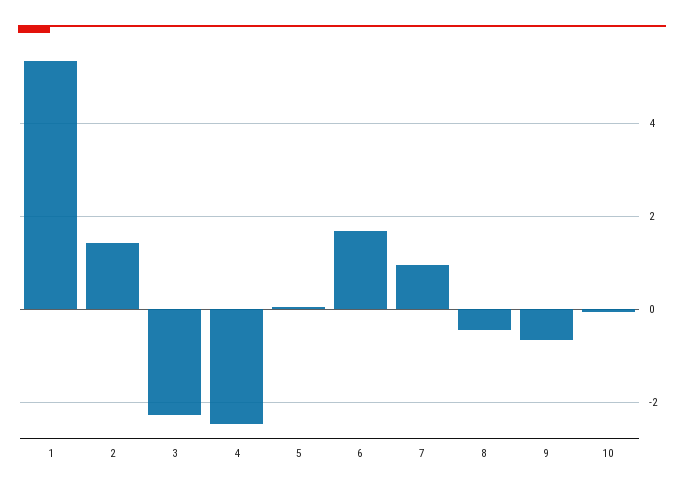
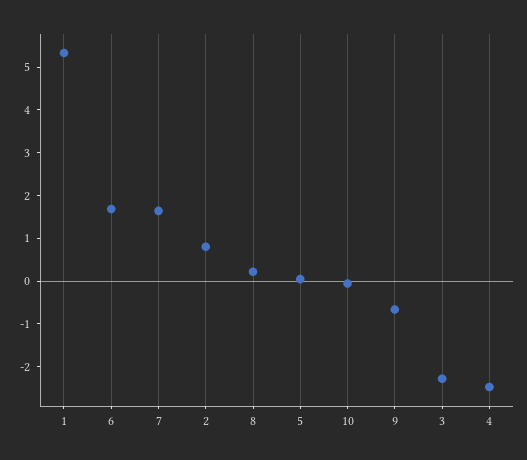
  {
    "1": 5.4,
-   "2": 1.4,
+   "2": 0.8,
    "3": -2.2,
    "4": -2.4,
    "5": 0,
    "6": 1.6,
-   "7": 1,
+   "7": 1.6,
-   "8": -0.4,
+   "8": 0.2,
    "9": -0.6,
    "10": 0
  }

